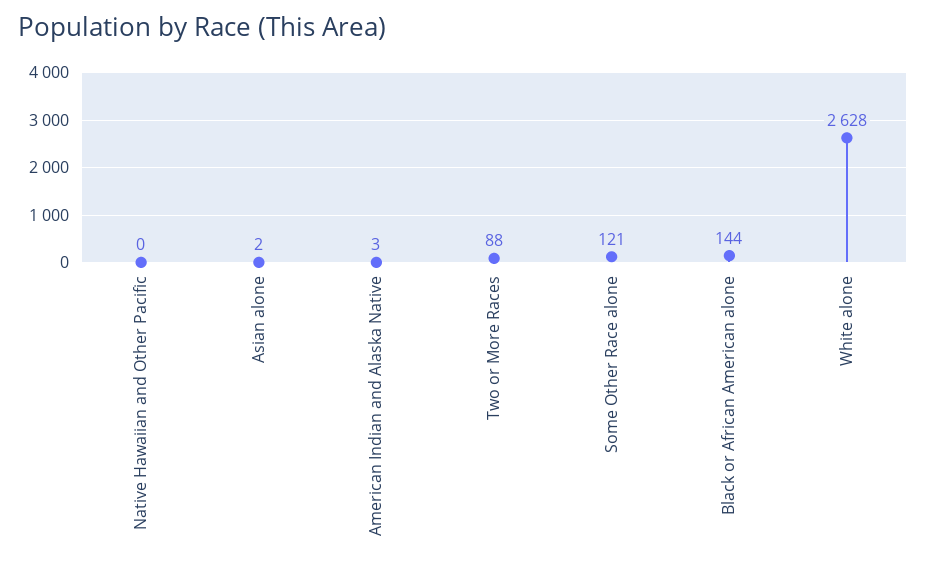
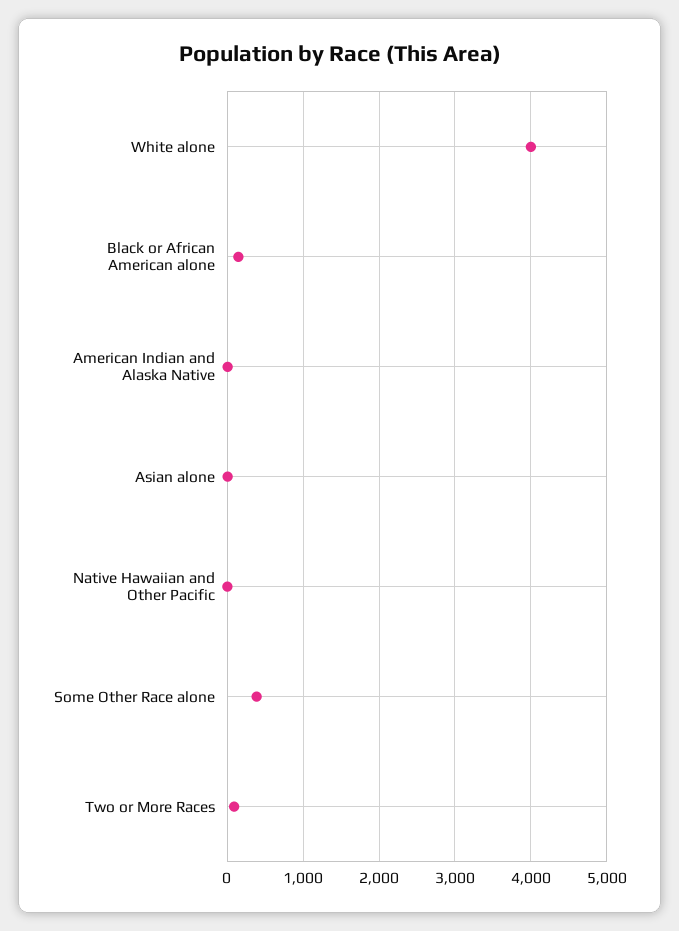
  {
    "Native Hawaiian and Other Pacific": 0,
    "Asian alone": 2,
    "American Indian and Alaska Native": 3,
    "Two or More Races": 88,
-   "Some Other Race alone": 121,
+   "Some Other Race alone": 400,
    "Black or African American alone": 144,
-   "White alone": 2628
+   "White alone": 4000
  }

